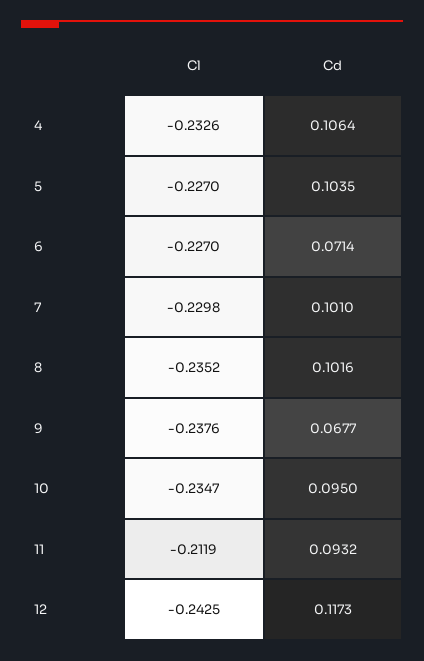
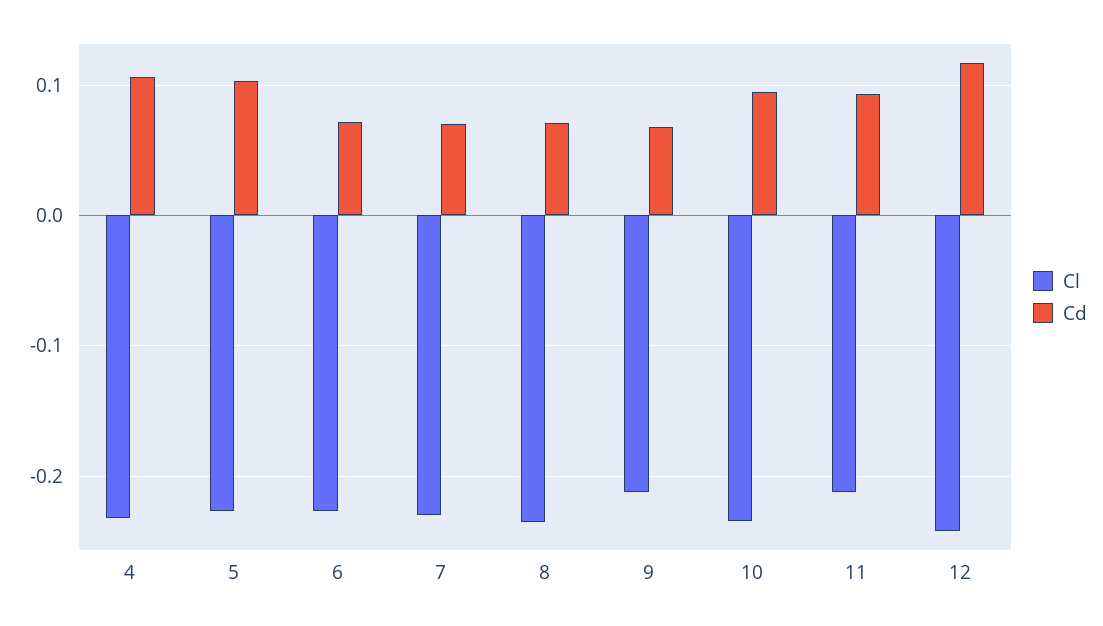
  {
    "Cl": {
      "4": -0.2326,
      "5": -0.227,
      "6": -0.227,
      "7": -0.2298,
      "8": -0.2352,
-     "9": -0.2376,
+     "9": -0.21,
      "10": -0.2347,
      "11": -0.2119,
      "12": -0.2425
    },
    "Cd": {
      "4": 0.1064,
      "5": 0.1035,
      "6": 0.0714,
-     "7": 0.101,
+     "7": 0.07,
-     "8": 0.1016,
+     "8": 0.07,
      "9": 0.0677,
      "10": 0.095,
      "11": 0.0932,
      "12": 0.1173
    }
  }

